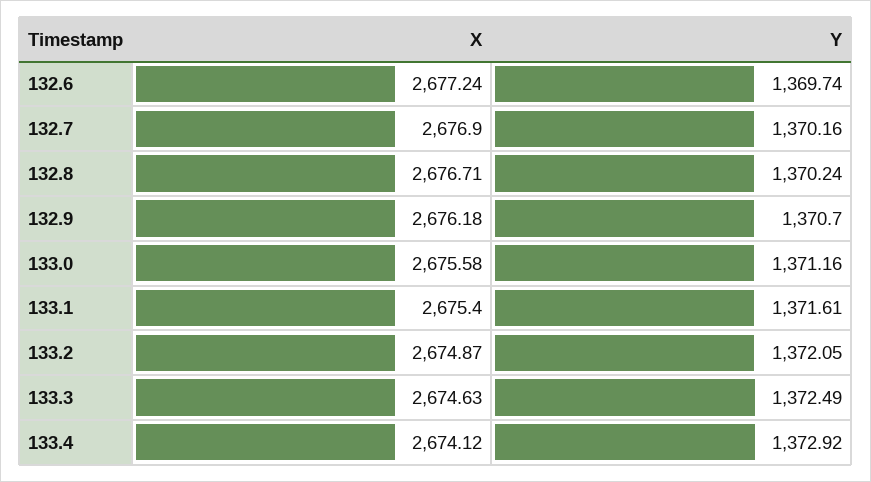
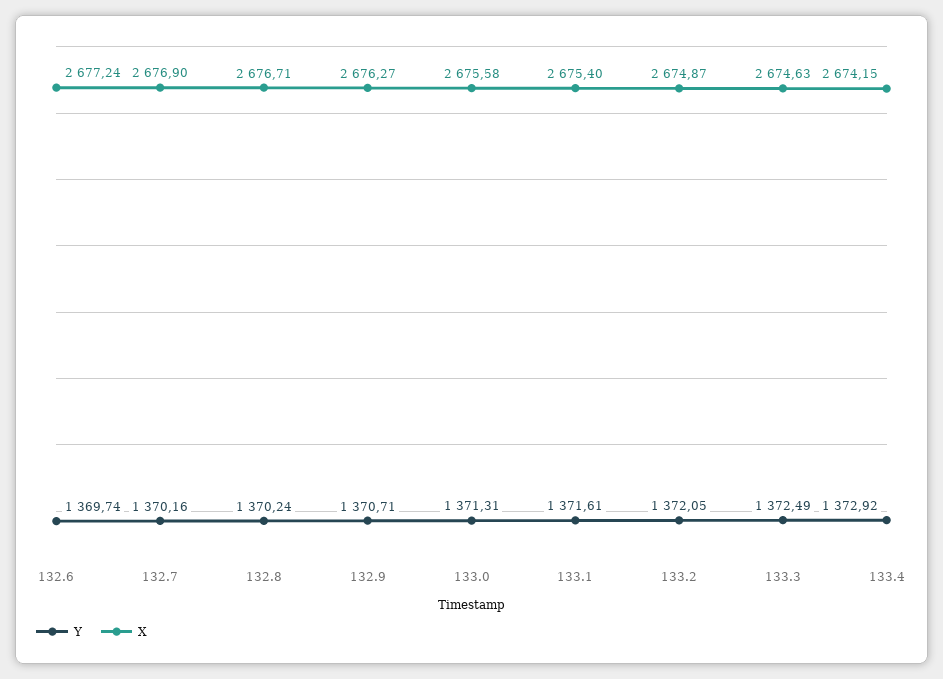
  {
    "X": {
      "132.6": 2677.24,
      "132.7": 2676.9,
      "132.8": 2676.71,
-     "132.9": 2676.18,
+     "132.9": 2676.27,
      "133.0": 2675.58,
      "133.1": 2675.4,
      "133.2": 2674.87,
      "133.3": 2674.63,
-     "133.4": 2674.12
+     "133.4": 2674.15
    },
    "Y": {
      "132.6": 1369.74,
      "132.7": 1370.16,
      "132.8": 1370.24,
-     "132.9": 1370.7,
+     "132.9": 1370.71,
-     "133.0": 1371.16,
+     "133.0": 1371.31,
      "133.1": 1371.61,
      "133.2": 1372.05,
      "133.3": 1372.49,
      "133.4": 1372.92
    }
  }

